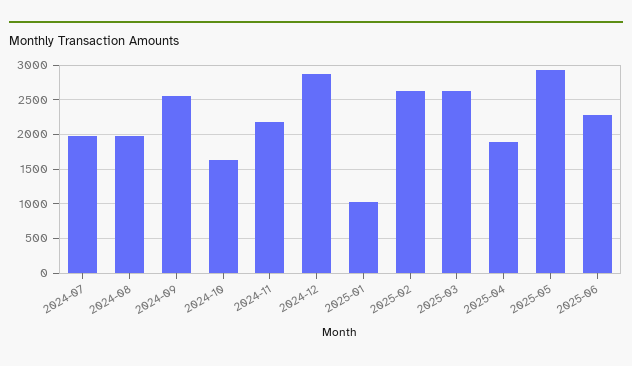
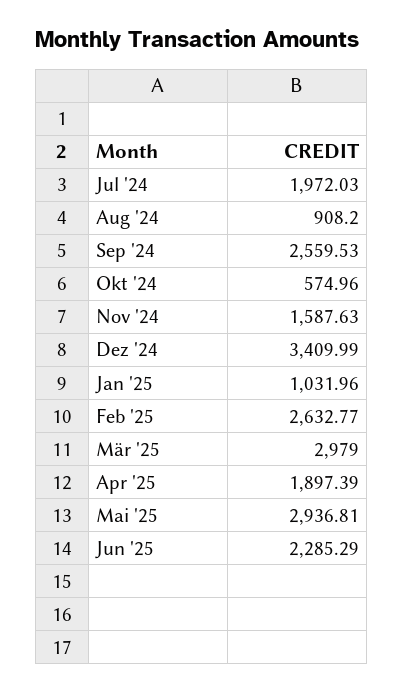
  {
    "2024-07": 1972.03,
-   "2024-08": 2000,
+   "2024-08": 908.2,
    "2024-09": 2559.53,
-   "2024-10": 1600,
+   "2024-10": 574.96,
-   "2024-11": 2200,
+   "2024-11": 1587.63,
-   "2024-12": 2900,
+   "2024-12": 3409.99,
    "2025-01": 1031.96,
    "2025-02": 2632.77,
-   "2025-03": 2600,
+   "2025-03": 2979,
    "2025-04": 1897.39,
    "2025-05": 2936.81,
    "2025-06": 2285.29
  }

